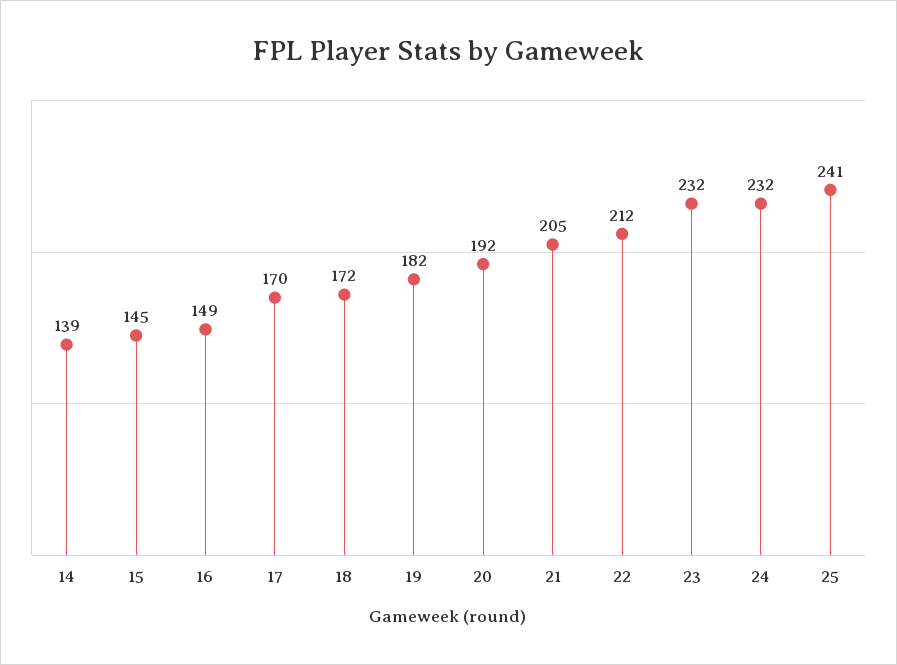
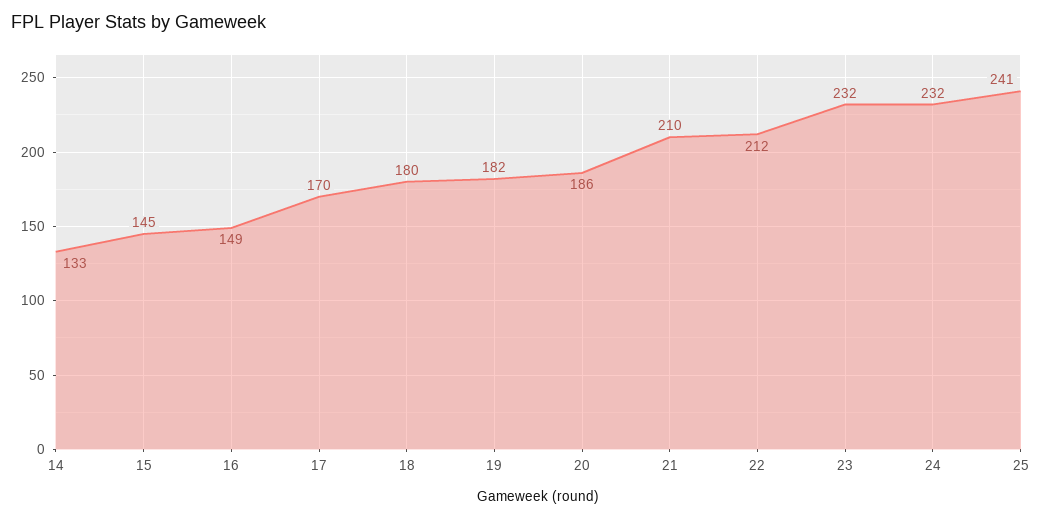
  {
-   "14": 139,
+   "14": 133,
    "15": 145,
    "16": 149,
    "17": 170,
-   "18": 172,
+   "18": 180,
    "19": 182,
-   "20": 192,
+   "20": 186,
-   "21": 205,
+   "21": 210,
    "22": 212,
    "23": 232,
    "24": 232,
    "25": 241
  }

